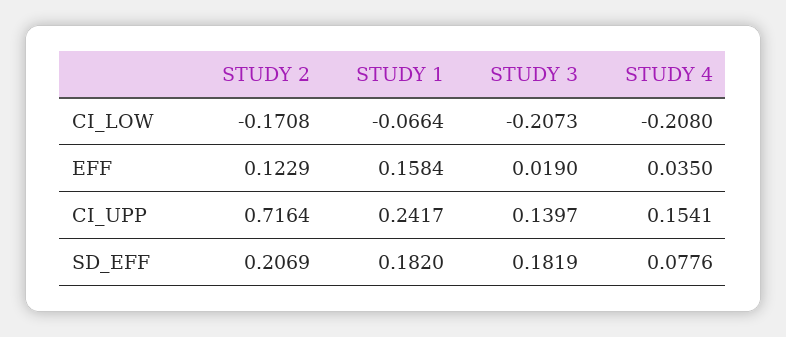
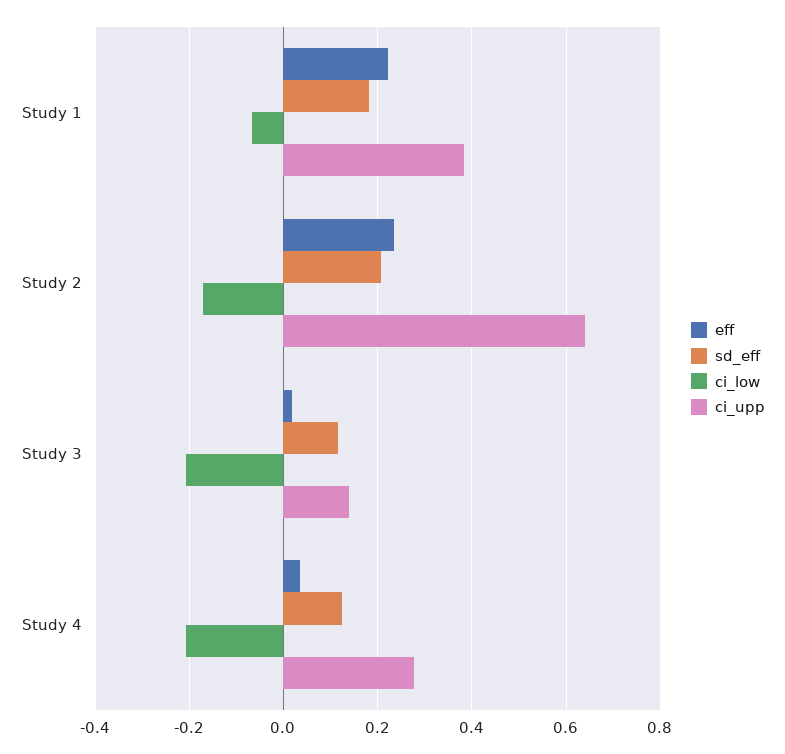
  {
    "CI_LOW": {
      "STUDY 2": -0.1708,
      "STUDY 1": -0.0664,
      "STUDY 3": -0.2073,
      "STUDY 4": -0.208
    },
    "EFF": {
-     "STUDY 2": 0.1229,
+     "STUDY 2": 0.24,
-     "STUDY 1": 0.1584,
+     "STUDY 1": 0.22,
      "STUDY 3": 0.019,
      "STUDY 4": 0.035
    },
    "CI_UPP": {
-     "STUDY 2": 0.7164,
+     "STUDY 2": 0.64,
-     "STUDY 1": 0.2417,
+     "STUDY 1": 0.38,
      "STUDY 3": 0.1397,
-     "STUDY 4": 0.1541
+     "STUDY 4": 0.28
    },
    "SD_EFF": {
      "STUDY 2": 0.2069,
      "STUDY 1": 0.182,
-     "STUDY 3": 0.1819,
+     "STUDY 3": 0.12,
-     "STUDY 4": 0.0776
+     "STUDY 4": 0.12
    }
  }

